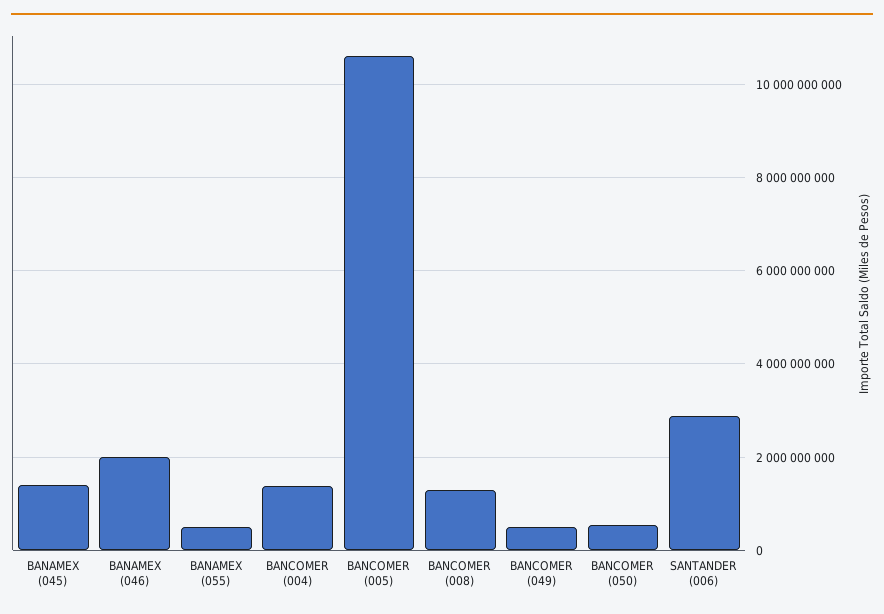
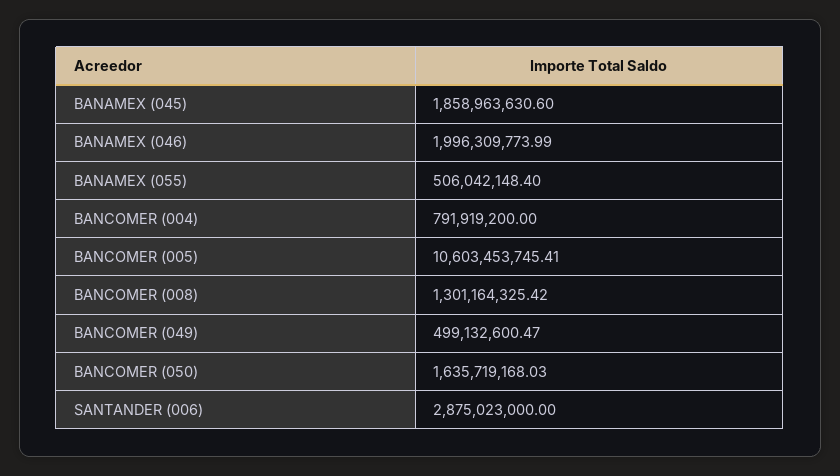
  {
-   "BANAMEX (045)": 1400000000,
+   "BANAMEX (045)": 1858963630.6,
    "BANAMEX (046)": 1996309773.99,
    "BANAMEX (055)": 506042148.4,
-   "BANCOMER (004)": 1400000000,
+   "BANCOMER (004)": 791919200,
    "BANCOMER (005)": 10603453745.41,
    "BANCOMER (008)": 1301164325.42,
    "BANCOMER (049)": 499132600.47,
-   "BANCOMER (050)": 600000000,
+   "BANCOMER (050)": 1635719168.03,
    "SANTANDER (006)": 2875023000
  }

